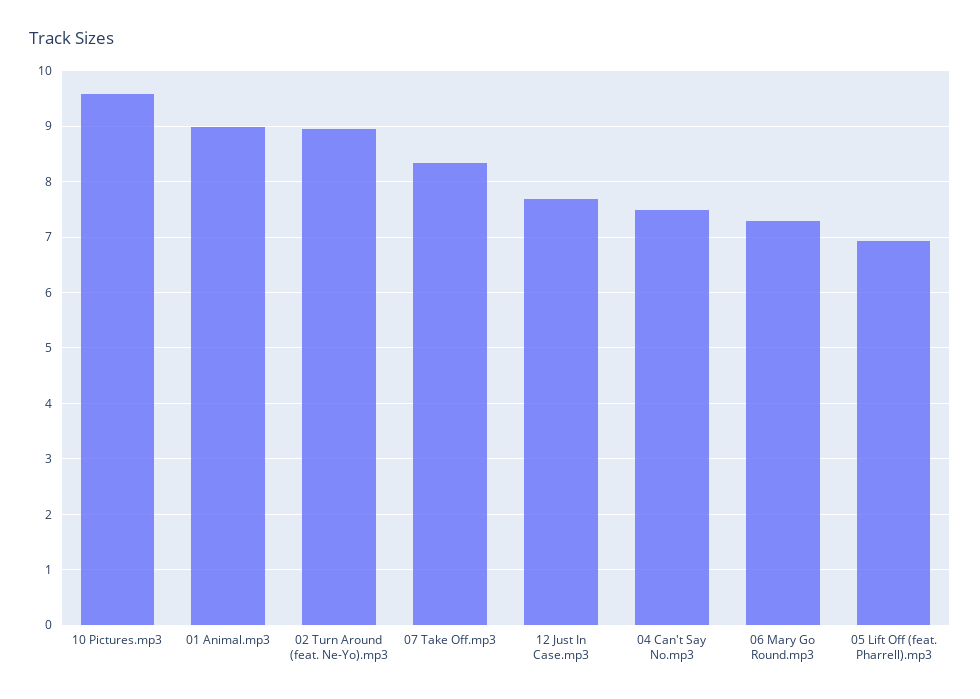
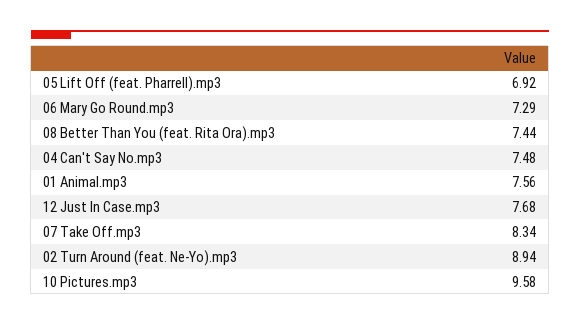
  {
    "10 Pictures.mp3": 9.58,
-   "01 Animal.mp3": 9,
+   "01 Animal.mp3": 7.56,
    "02 Turn Around (feat. Ne-Yo).mp3": 8.94,
    "07 Take Off.mp3": 8.34,
    "12 Just In Case.mp3": 7.68,
    "04 Can't Say No.mp3": 7.48,
    "06 Mary Go Round.mp3": 7.29,
-   "05 Lift Off (feat. Pharrell).mp3": 6.92
+   "05 Lift Off (feat. Pharrell).mp3": 6.92,
+   "08 Better Than You (feat. Rita Ora).mp3": 7.44
  }

